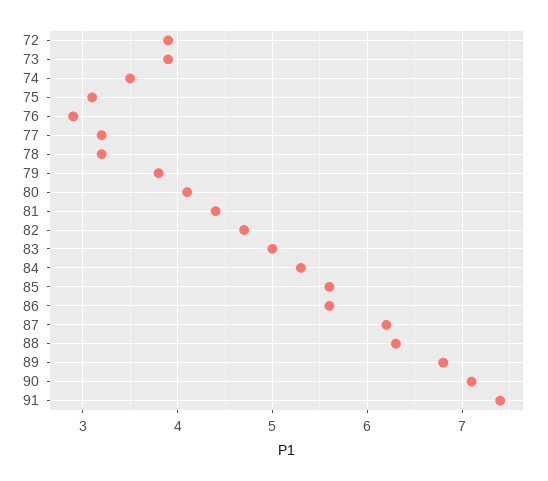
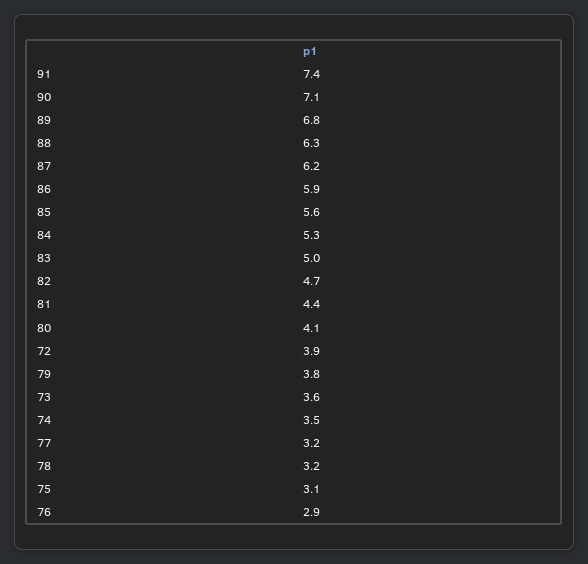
  {
    "72": 3.9,
-   "73": 3.9,
+   "73": 3.6,
    "74": 3.5,
    "75": 3.1,
    "76": 2.9,
    "77": 3.2,
    "78": 3.2,
    "79": 3.8,
    "80": 4.1,
    "81": 4.4,
    "82": 4.7,
    "83": 5,
    "84": 5.3,
    "85": 5.6,
-   "86": 5.6,
+   "86": 5.9,
    "87": 6.2,
    "88": 6.3,
    "89": 6.8,
    "90": 7.1,
    "91": 7.4
  }

